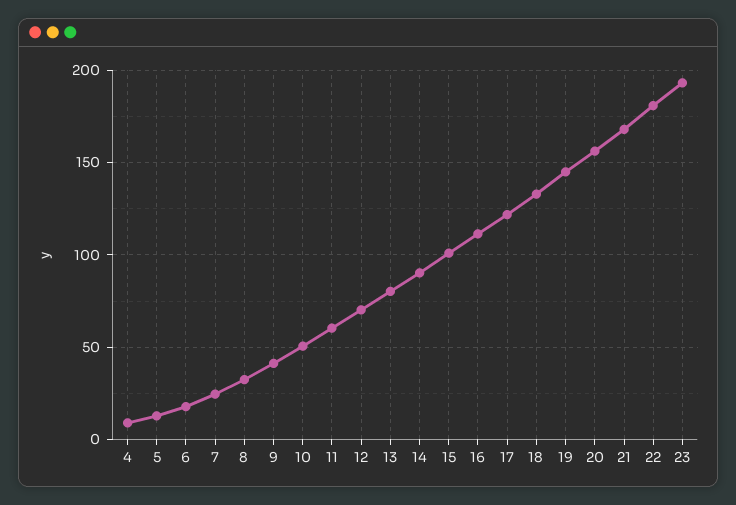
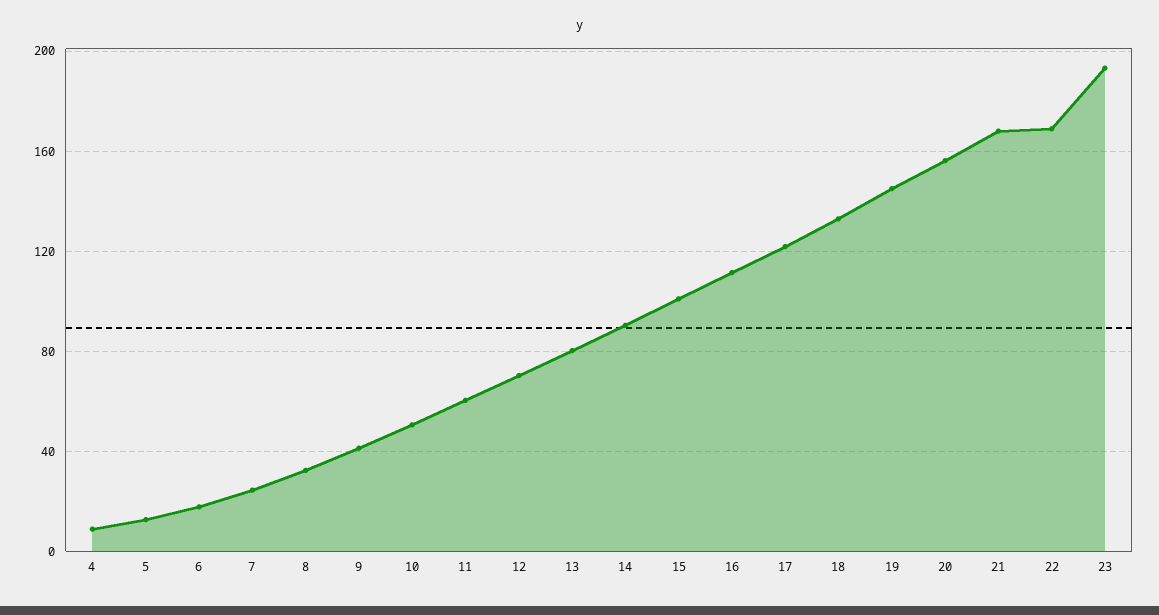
  {
    "4": 10,
    "5": 15,
    "6": 20,
    "7": 25,
    "8": 30,
    "9": 40,
    "10": 50,
    "11": 60,
    "12": 70,
    "13": 80,
    "14": 90,
    "15": 100,
    "16": 110,
    "17": 120,
    "18": 135,
    "19": 145,
    "20": 155,
    "21": 170,
-   "22": 180,
+   "22": 170,
    "23": 195
  }

